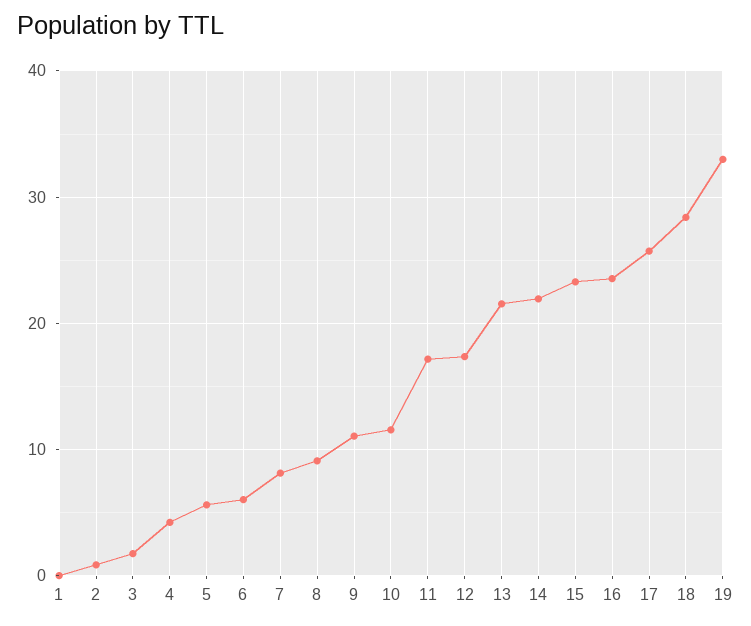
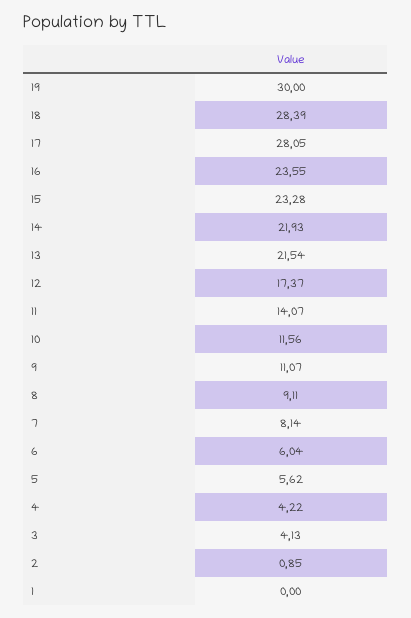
  {
    "1": 0,
    "2": 0.85,
-   "3": 2,
+   "3": 4.13,
    "4": 4.22,
    "5": 5.62,
    "6": 6.04,
    "7": 8.14,
    "8": 9.11,
    "9": 11.07,
    "10": 11.56,
-   "11": 17,
+   "11": 14.07,
    "12": 17.37,
    "13": 21.54,
    "14": 21.93,
    "15": 23.28,
    "16": 23.55,
-   "17": 26,
+   "17": 28.05,
    "18": 28.39,
-   "19": 33
+   "19": 30
  }

